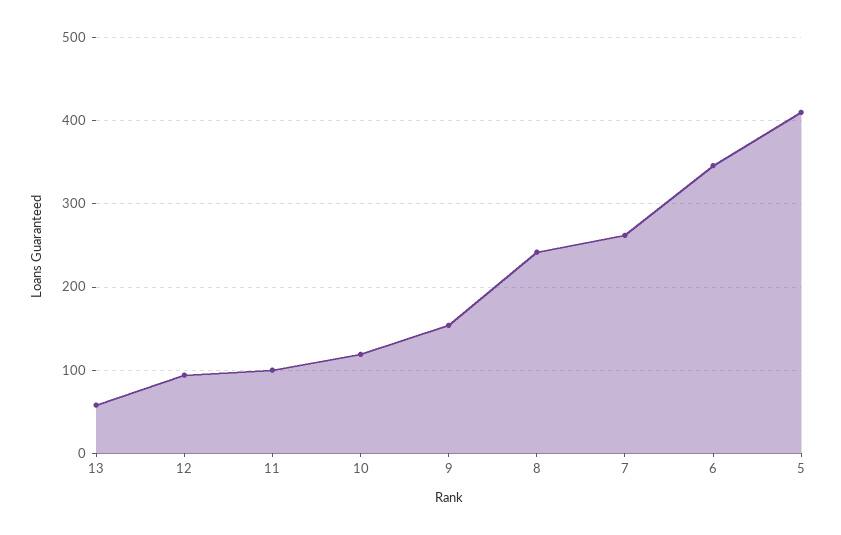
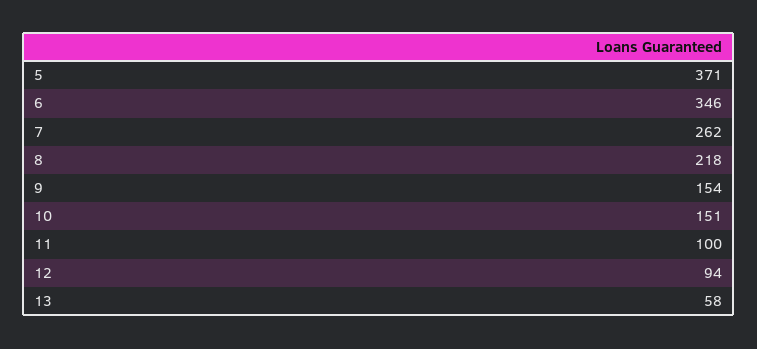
  {
    "13": 58,
    "12": 94,
    "11": 100,
-   "10": 120,
+   "10": 151,
    "9": 154,
-   "8": 240,
+   "8": 218,
    "7": 262,
    "6": 346,
-   "5": 410
+   "5": 371
  }

